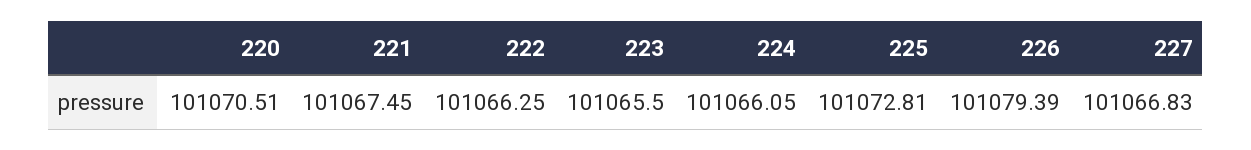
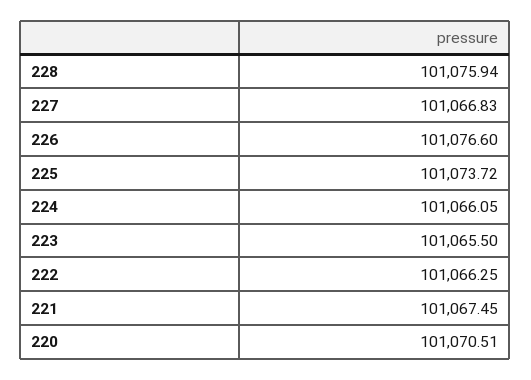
  {
    "220": 101070.51,
    "221": 101067.45,
    "222": 101066.25,
    "223": 101065.5,
    "224": 101066.05,
-   "225": 101072.81,
+   "225": 101073.72,
-   "226": 101079.39,
+   "226": 101076.6,
-   "227": 101066.83
+   "227": 101066.83,
+   "228": 101075.94
  }

